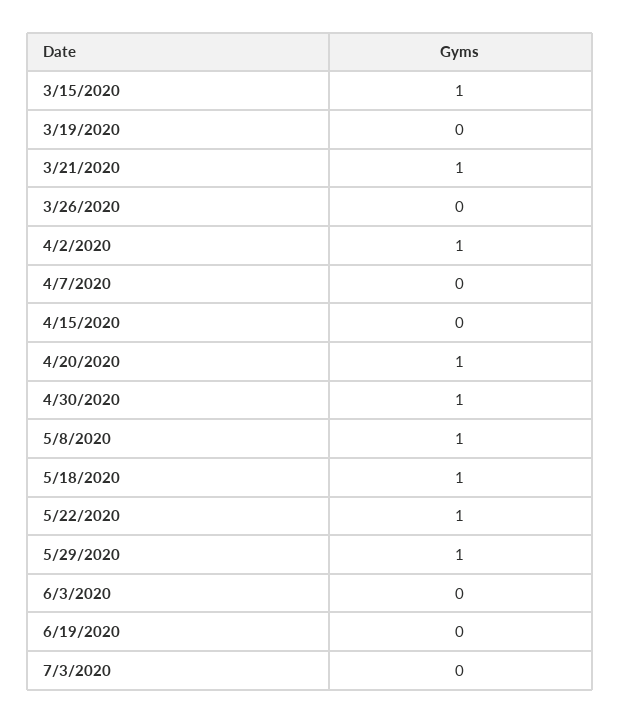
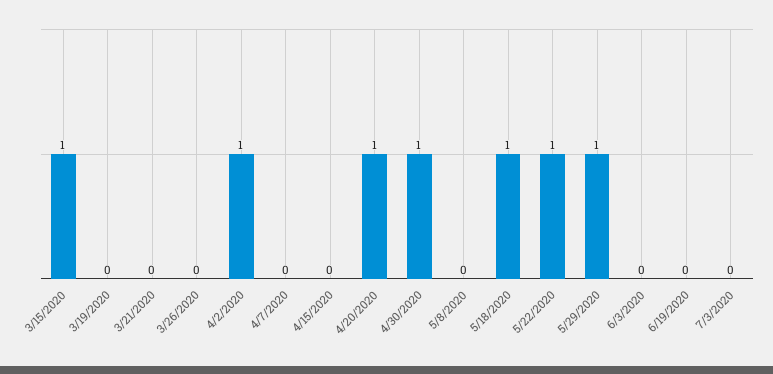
  {
    "3/15/2020": 1,
    "3/19/2020": 0,
-   "3/21/2020": 1,
+   "3/21/2020": 0,
    "3/26/2020": 0,
    "4/2/2020": 1,
    "4/7/2020": 0,
    "4/15/2020": 0,
    "4/20/2020": 1,
    "4/30/2020": 1,
-   "5/8/2020": 1,
+   "5/8/2020": 0,
    "5/18/2020": 1,
    "5/22/2020": 1,
    "5/29/2020": 1,
    "6/3/2020": 0,
    "6/19/2020": 0,
    "7/3/2020": 0
  }

